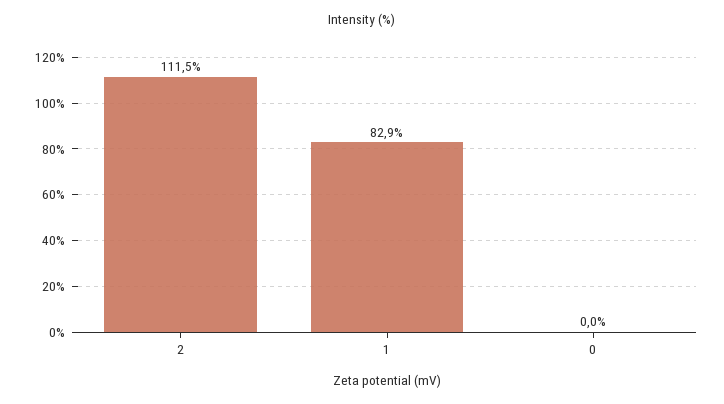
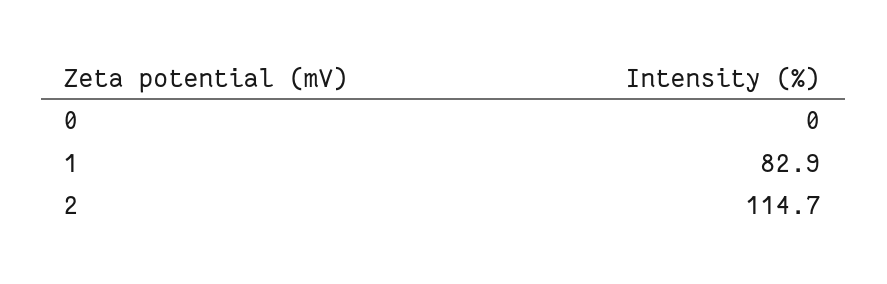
  {
-   "2": 111.5,
+   "2": 114.7,
    "1": 82.9,
    "0": 0
  }

